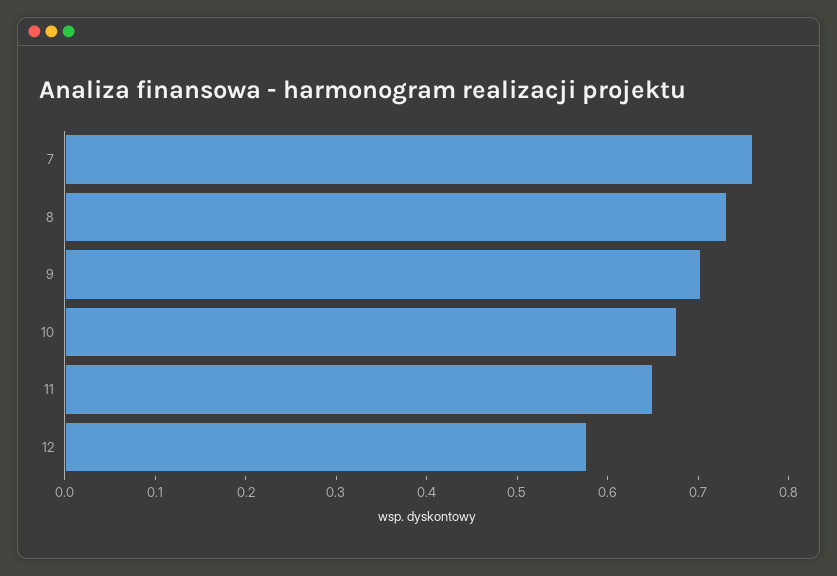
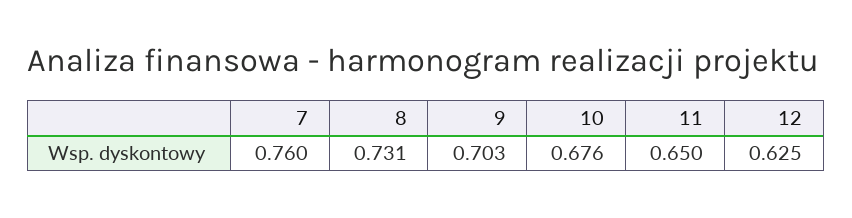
  {
    "7": 0.76,
    "8": 0.731,
    "9": 0.703,
    "10": 0.676,
    "11": 0.65,
-   "12": 0.58
+   "12": 0.625
  }

